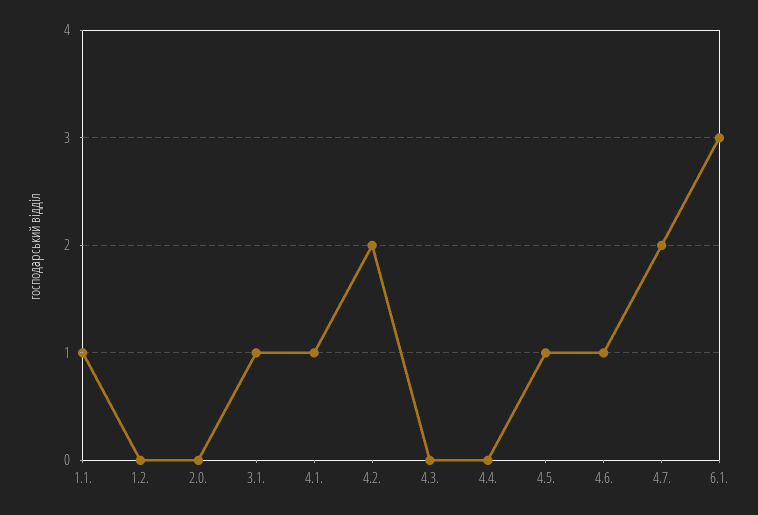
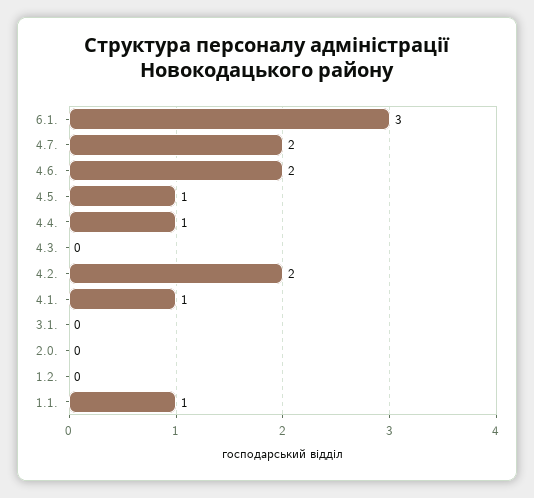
  {
    "1.1.": 1,
    "1.2.": 0,
    "2.0.": 0,
-   "3.1.": 1,
+   "3.1.": 0,
    "4.1.": 1,
    "4.2.": 2,
    "4.3.": 0,
-   "4.4.": 0,
+   "4.4.": 1,
    "4.5.": 1,
-   "4.6.": 1,
+   "4.6.": 2,
    "4.7.": 2,
    "6.1.": 3
  }

